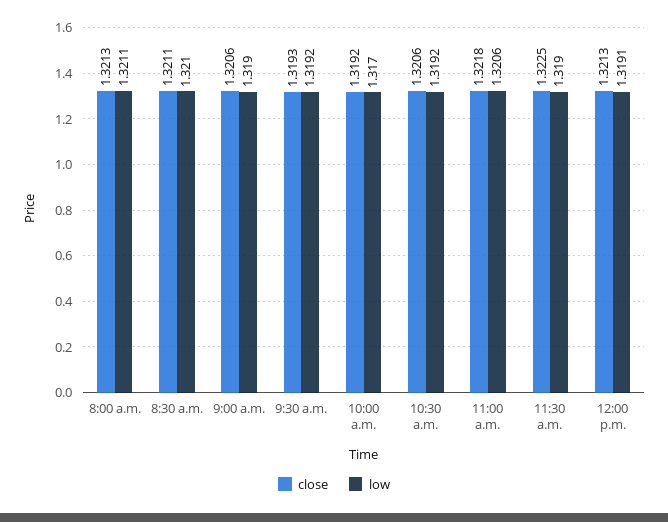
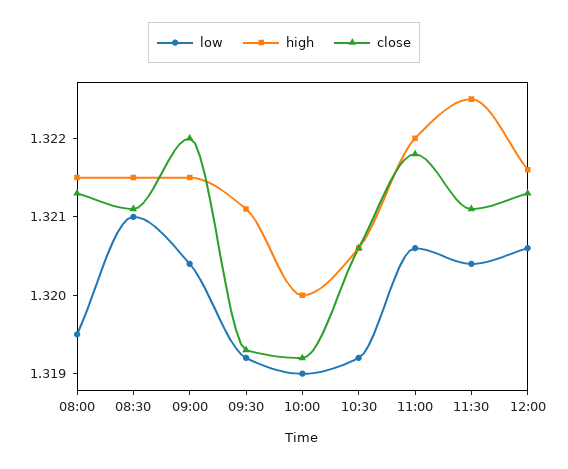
  {
    "close": {
      "8:00 a.m.": 1.3213,
      "8:30 a.m.": 1.3211,
-     "9:00 a.m.": 1.3206,
+     "9:00 a.m.": 1.322,
      "9:30 a.m.": 1.3193,
      "10:00 a.m.": 1.3192,
      "10:30 a.m.": 1.3206,
      "11:00 a.m.": 1.3218,
-     "11:30 a.m.": 1.3225,
+     "11:30 a.m.": 1.321,
      "12:00 p.m.": 1.3213
    },
    "low": {
-     "8:00 a.m.": 1.3211,
+     "8:00 a.m.": 1.3195,
      "8:30 a.m.": 1.321,
-     "9:00 a.m.": 1.319,
+     "9:00 a.m.": 1.3205,
      "9:30 a.m.": 1.3192,
-     "10:00 a.m.": 1.317,
+     "10:00 a.m.": 1.319,
      "10:30 a.m.": 1.3192,
      "11:00 a.m.": 1.3206,
-     "11:30 a.m.": 1.319,
+     "11:30 a.m.": 1.3205,
-     "12:00 p.m.": 1.3191
+     "12:00 p.m.": 1.3205
-   }
+   },
+   "high": {
+     "8:00 a.m.": 1.3215,
+     "8:30 a.m.": 1.3215,
+     "9:00 a.m.": 1.3215,
+     "9:30 a.m.": 1.321,
+     "10:00 a.m.": 1.32,
+     "10:30 a.m.": 1.3205,
+     "11:00 a.m.": 1.322,
+     "11:30 a.m.": 1.3225,
+     "12:00 p.m.": 1.3215
+   }
  }

